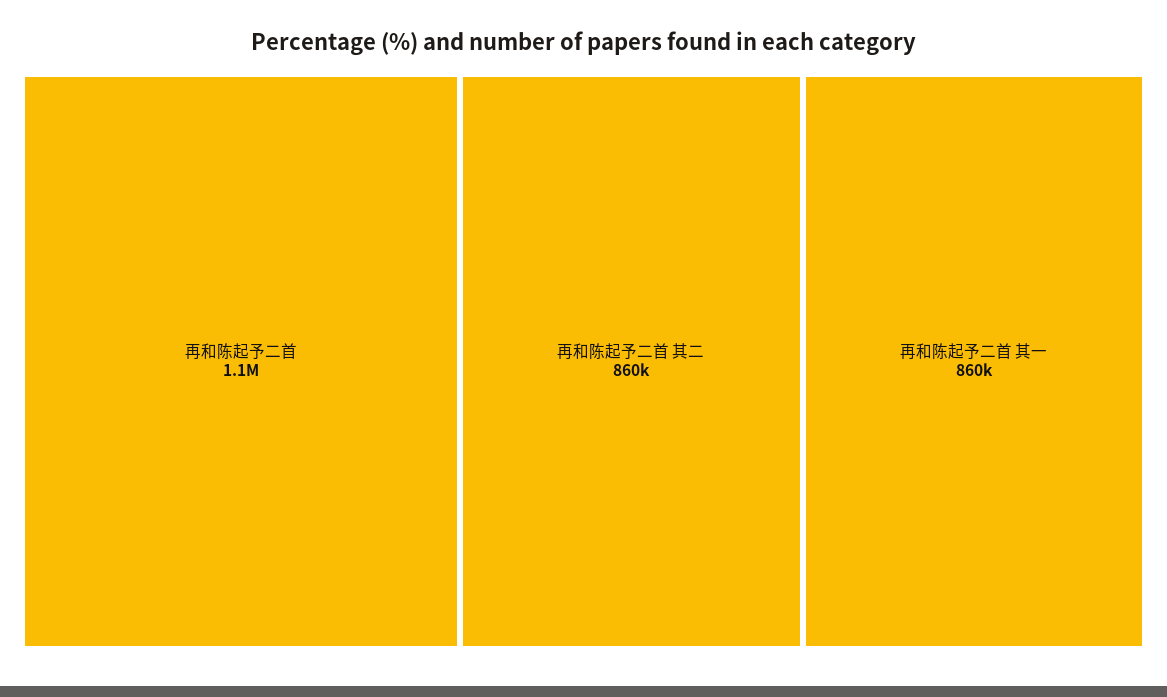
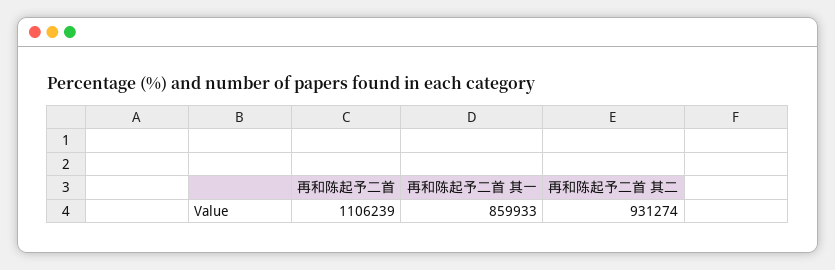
  {
    "再和陈起予二首": 1106239,
-   "再和陈起予二首 其二": 860000,
+   "再和陈起予二首 其二": 931274,
    "再和陈起予二首 其一": 859933
  }

